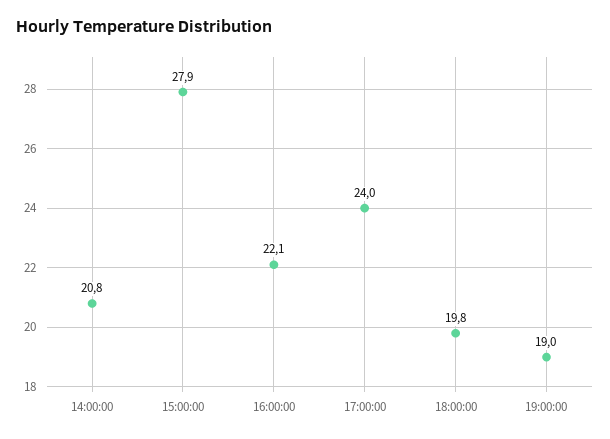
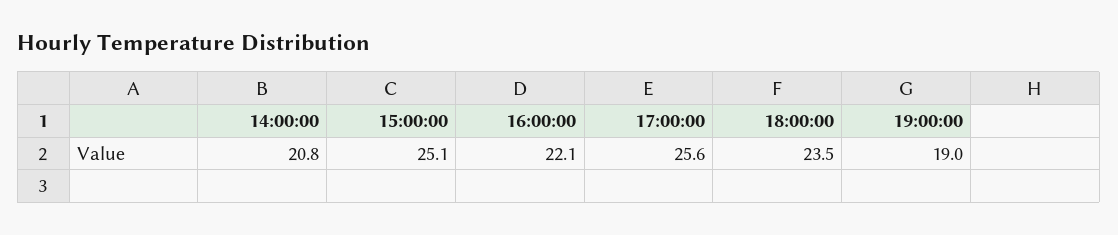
  {
    "14:00:00": 20.8,
-   "15:00:00": 27.9,
+   "15:00:00": 25.1,
    "16:00:00": 22.1,
-   "17:00:00": 24,
+   "17:00:00": 25.6,
-   "18:00:00": 19.8,
+   "18:00:00": 23.5,
    "19:00:00": 19
  }

